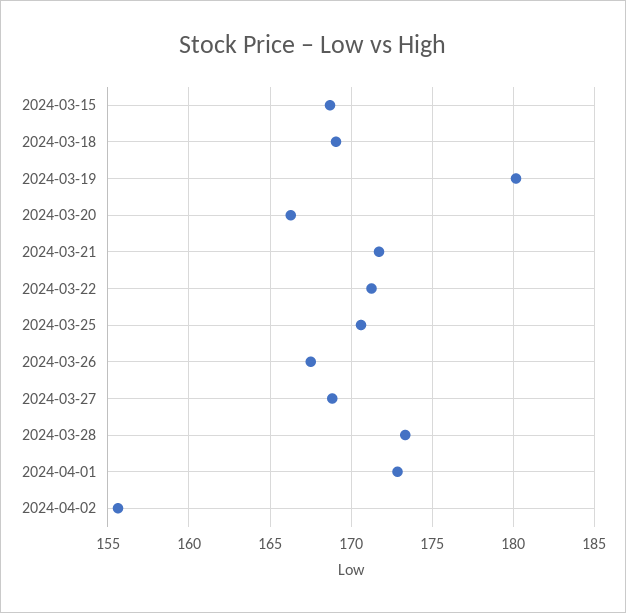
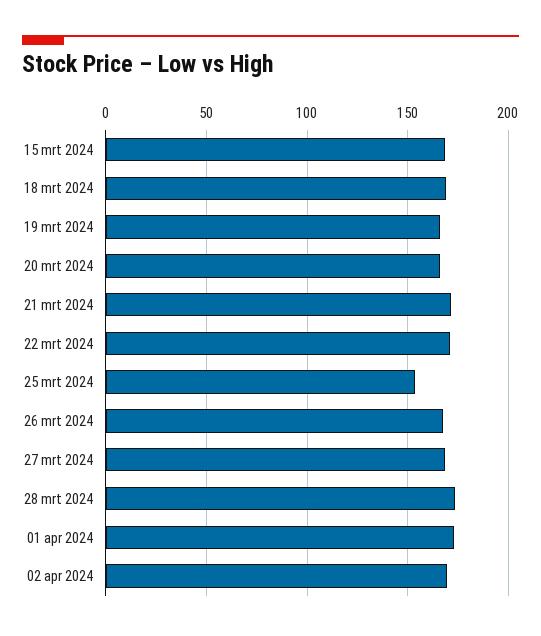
  {
    "2024-03-15": 168.5,
    "2024-03-18": 169,
-   "2024-03-19": 180,
+   "2024-03-19": 165,
    "2024-03-20": 166.5,
    "2024-03-21": 171.5,
    "2024-03-22": 171.5,
-   "2024-03-25": 170.5,
+   "2024-03-25": 155,
    "2024-03-26": 167.5,
    "2024-03-27": 169,
    "2024-03-28": 173.5,
    "2024-04-01": 173,
-   "2024-04-02": 155.5
+   "2024-04-02": 170
  }

